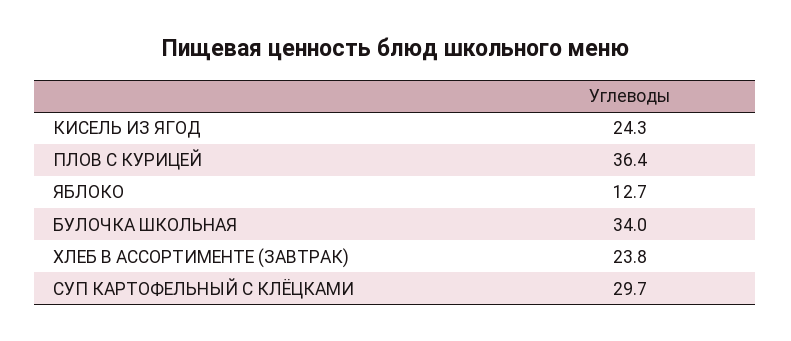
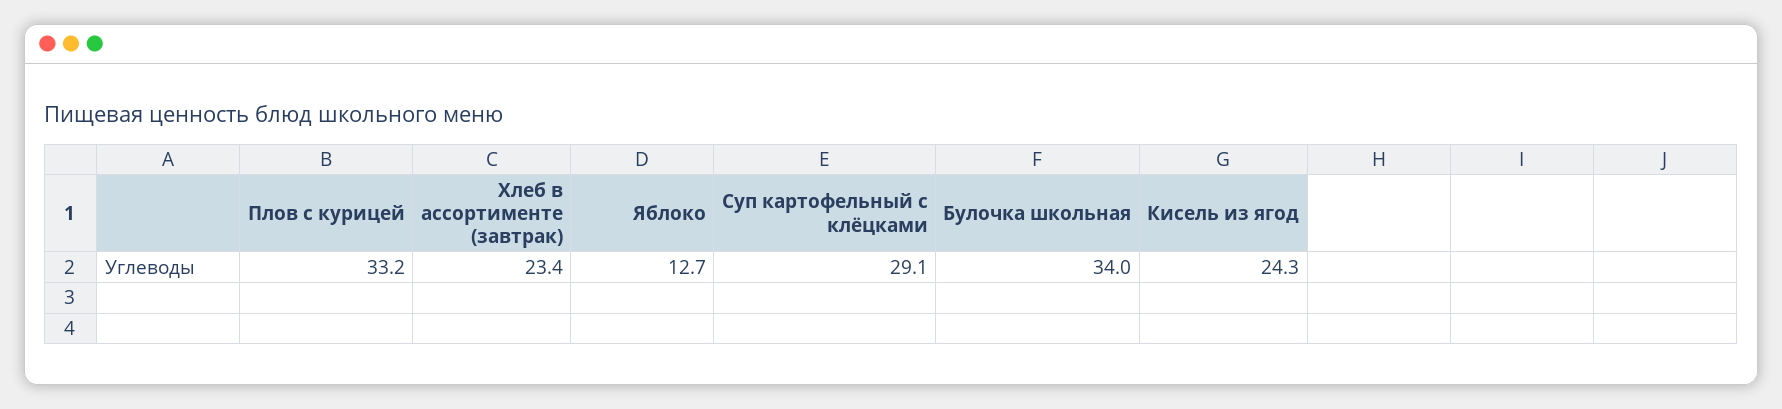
  {
    "КИСЕЛЬ ИЗ ЯГОД": 24.3,
-   "ПЛОВ С КУРИЦЕЙ": 36.4,
+   "ПЛОВ С КУРИЦЕЙ": 33.2,
    "ЯБЛОКО": 12.7,
    "БУЛОЧКА ШКОЛЬНАЯ": 34,
-   "ХЛЕБ В АССОРТИМЕНТЕ (ЗАВТРАК)": 23.8,
+   "ХЛЕБ В АССОРТИМЕНТЕ (ЗАВТРАК)": 23.4,
-   "СУП КАРТОФЕЛЬНЫЙ С КЛЁЦКАМИ": 29.7
+   "СУП КАРТОФЕЛЬНЫЙ С КЛЁЦКАМИ": 29.1
  }

